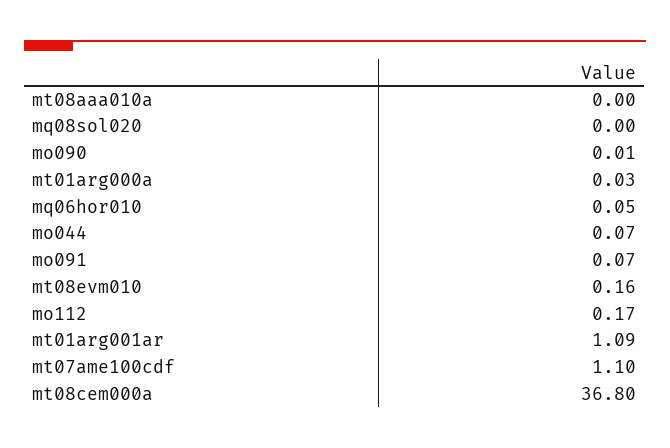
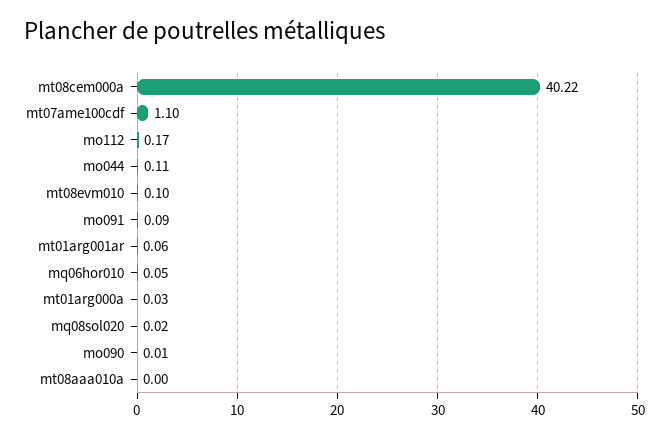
  {
    "mt08aaa010a": 0,
-   "mq08sol020": 0,
+   "mq08sol020": 0.02,
    "mo090": 0.01,
    "mt01arg000a": 0.03,
    "mq06hor010": 0.05,
-   "mo044": 0.07,
+   "mo044": 0.11,
-   "mo091": 0.07,
+   "mo091": 0.09,
-   "mt08evm010": 0.16,
+   "mt08evm010": 0.1,
    "mo112": 0.17,
-   "mt01arg001ar": 1.09,
+   "mt01arg001ar": 0.06,
    "mt07ame100cdf": 1.1,
-   "mt08cem000a": 36.8
+   "mt08cem000a": 40.22
  }

